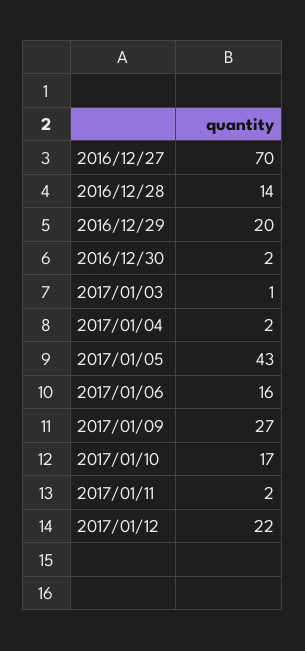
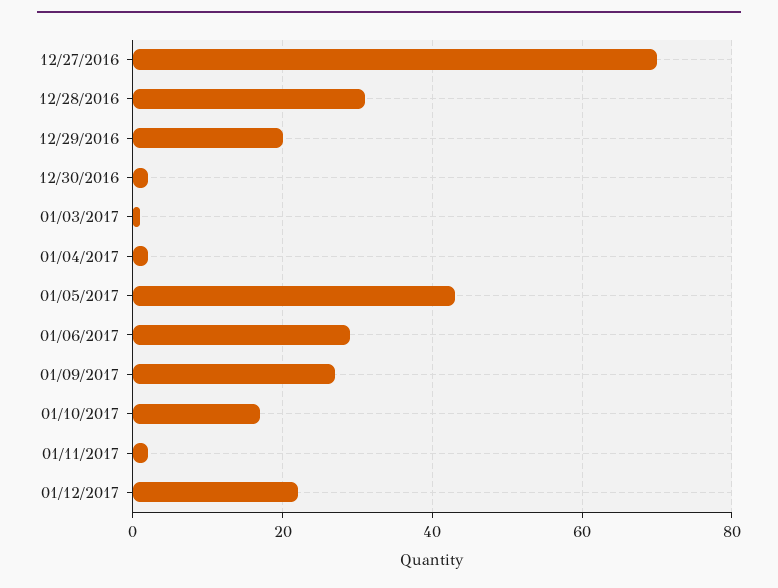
  {
    "2016/12/27": 70,
-   "2016/12/28": 14,
+   "2016/12/28": 30,
    "2016/12/29": 20,
    "2016/12/30": 2,
    "2017/01/03": 1,
    "2017/01/04": 2,
    "2017/01/05": 43,
-   "2017/01/06": 16,
+   "2017/01/06": 30,
    "2017/01/09": 27,
    "2017/01/10": 17,
    "2017/01/11": 2,
    "2017/01/12": 22
  }

